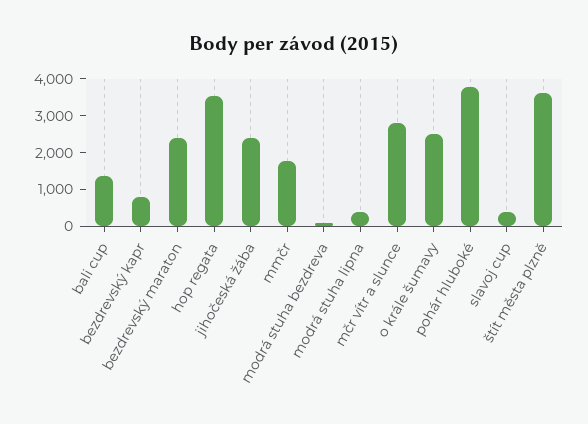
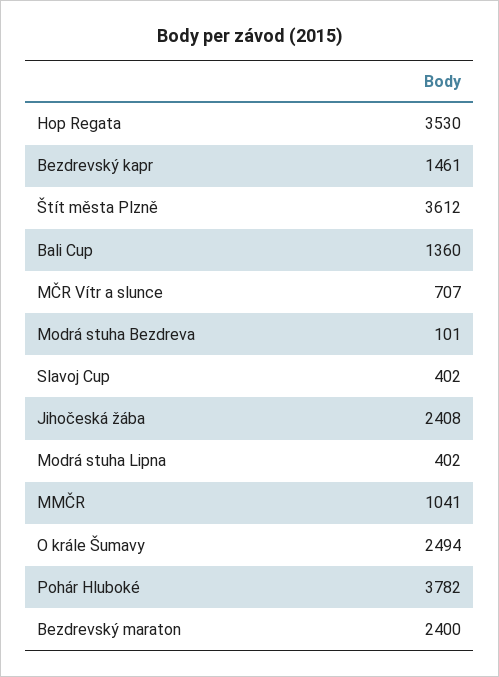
  {
    "bali cup": 1360,
-   "bezdrevský kapr": 750,
+   "bezdrevský kapr": 1461,
    "bezdrevský maraton": 2400,
    "hop regata": 3530,
    "jihočeská žába": 2408,
-   "mmčr": 1750,
+   "mmčr": 1041,
    "modrá stuha bezdreva": 101,
    "modrá stuha lipna": 402,
-   "mčr vítr a slunce": 2750,
+   "mčr vítr a slunce": 707,
    "o krále šumavy": 2494,
    "pohár hluboké": 3782,
    "slavoj cup": 402,
    "štít města plzně": 3612
  }

